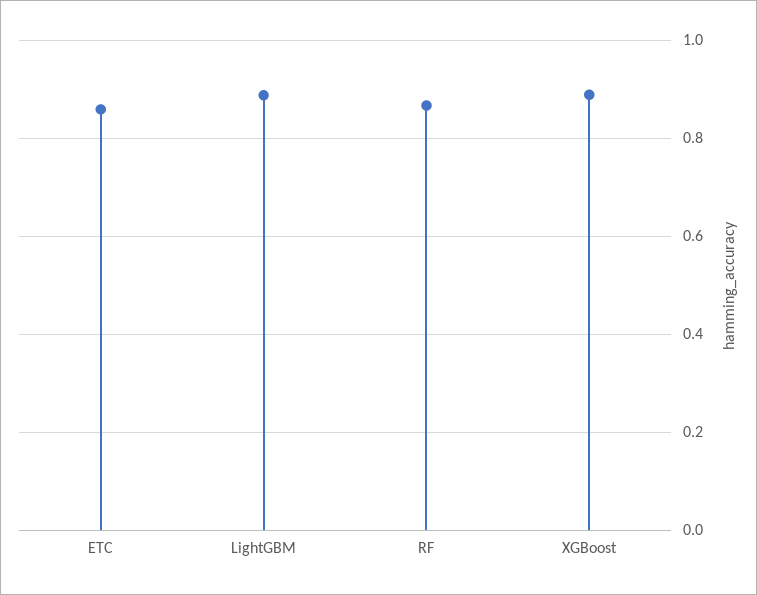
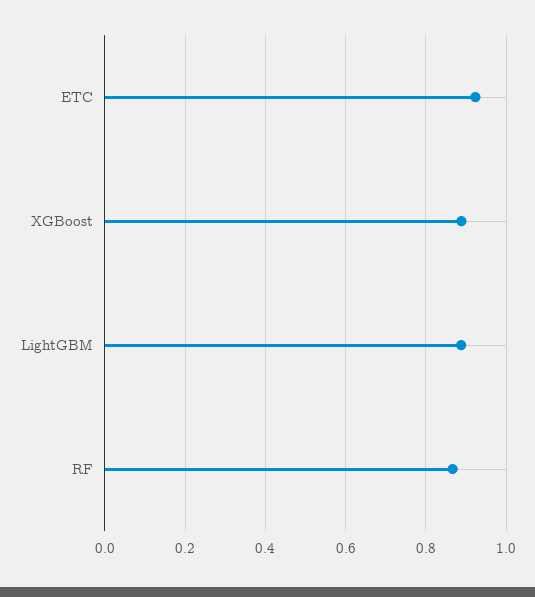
  {
-   "ETC": 0.86,
+   "ETC": 0.92,
    "LightGBM": 0.88,
    "RF": 0.86,
    "XGBoost": 0.88
  }

